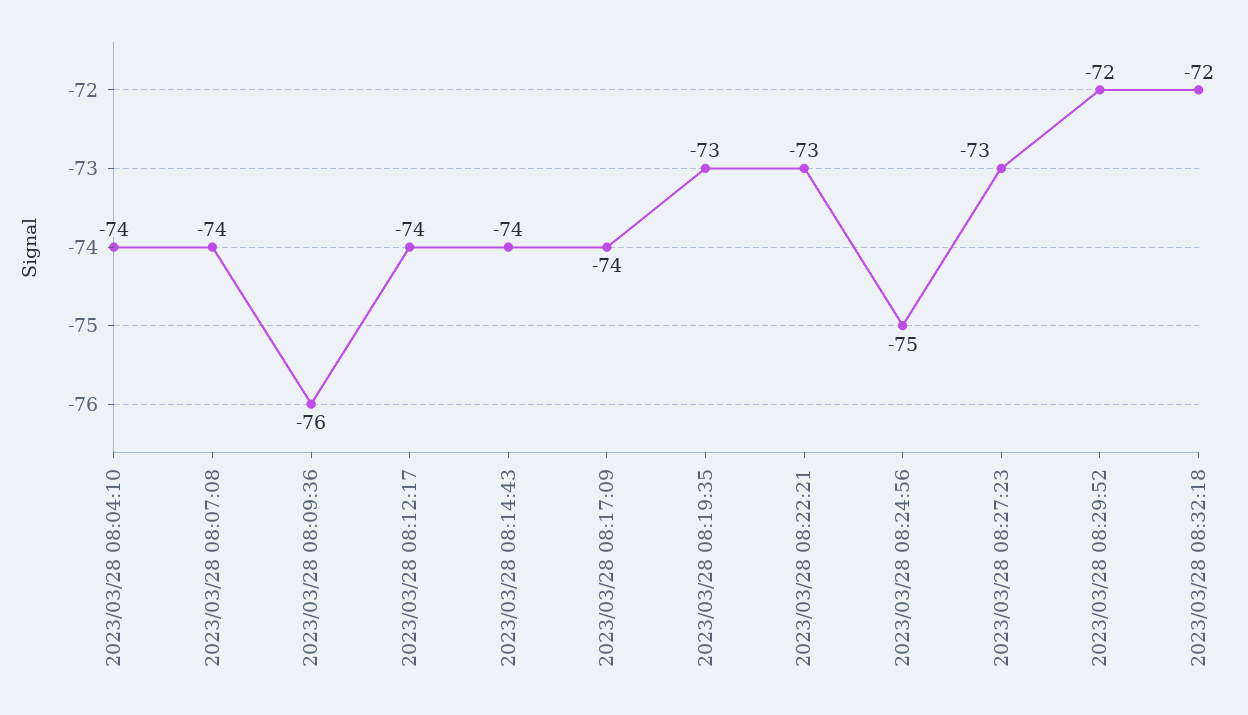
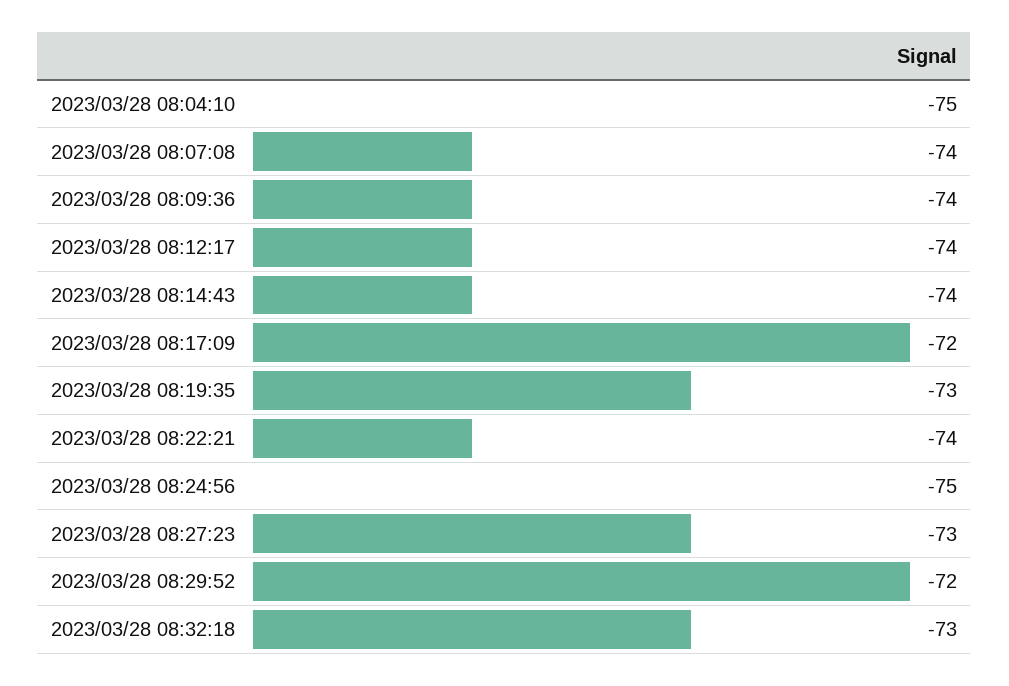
  {
-   "2023/03/28 08:04:10": -74,
+   "2023/03/28 08:04:10": -75,
    "2023/03/28 08:07:08": -74,
-   "2023/03/28 08:09:36": -76,
+   "2023/03/28 08:09:36": -74,
    "2023/03/28 08:12:17": -74,
    "2023/03/28 08:14:43": -74,
-   "2023/03/28 08:17:09": -74,
+   "2023/03/28 08:17:09": -72,
    "2023/03/28 08:19:35": -73,
-   "2023/03/28 08:22:21": -73,
+   "2023/03/28 08:22:21": -74,
    "2023/03/28 08:24:56": -75,
    "2023/03/28 08:27:23": -73,
    "2023/03/28 08:29:52": -72,
-   "2023/03/28 08:32:18": -72
+   "2023/03/28 08:32:18": -73
  }

